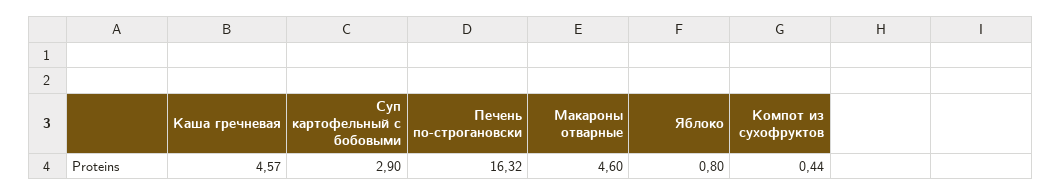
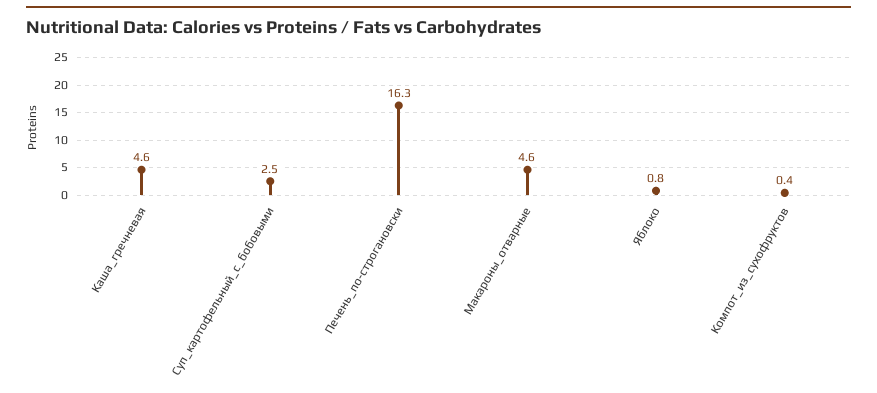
  {
    "Каша гречневая": 4.57,
-   "Суп картофельный с бобовыми": 2.9,
+   "Суп картофельный с бобовыми": 2.5,
    "Печень по-строгановски": 16.32,
    "Макароны отварные": 4.6,
    "Яблоко": 0.8,
    "Компот из сухофруктов": 0.44
  }

